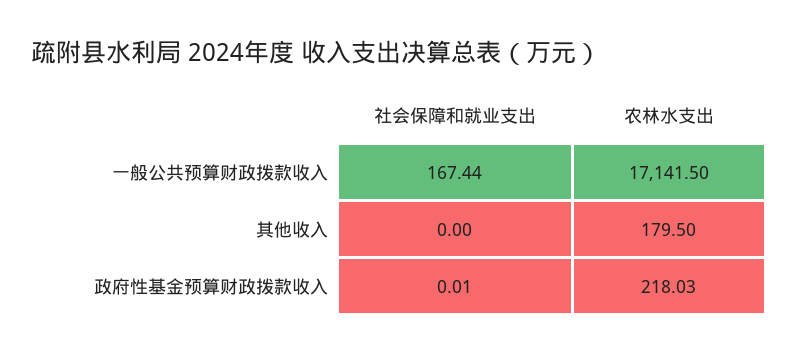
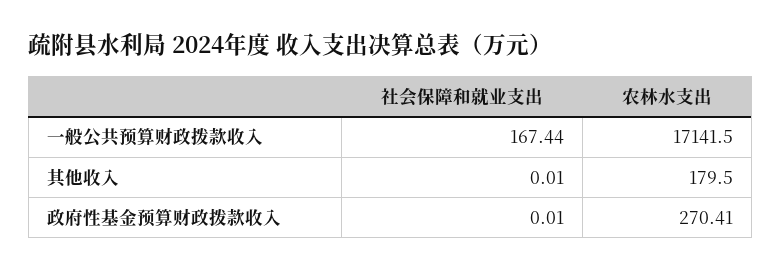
  {
    "社会保障和就业支出": {
      "一般公共预算财政拨款收入": 167.44,
-     "其他收入": 0,
+     "其他收入": 0.01,
      "政府性基金预算财政拨款收入": 0.01
    },
    "农林水支出": {
      "一般公共预算财政拨款收入": 17141.5,
      "其他收入": 179.5,
-     "政府性基金预算财政拨款收入": 218.03
+     "政府性基金预算财政拨款收入": 270.41
    }
  }

